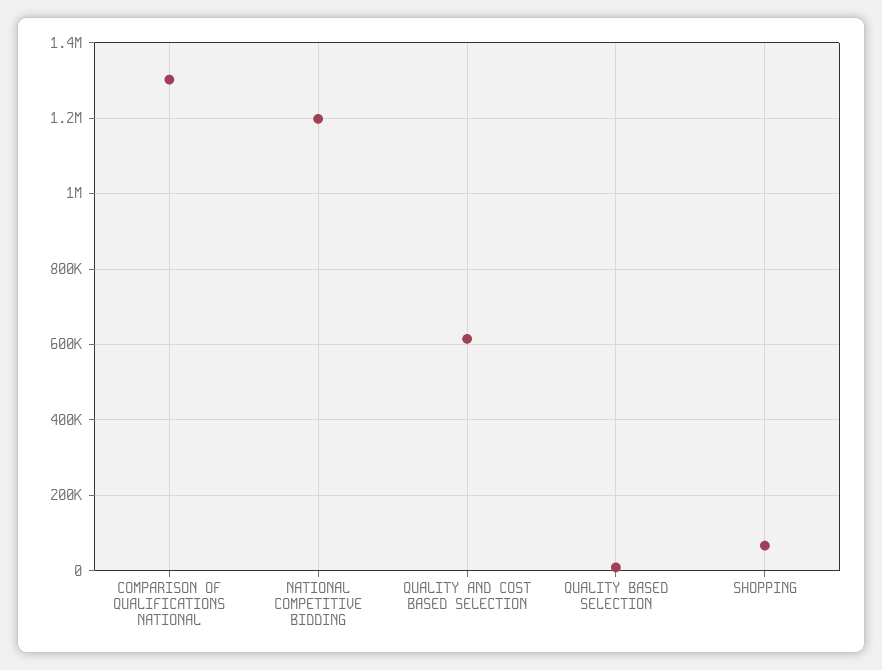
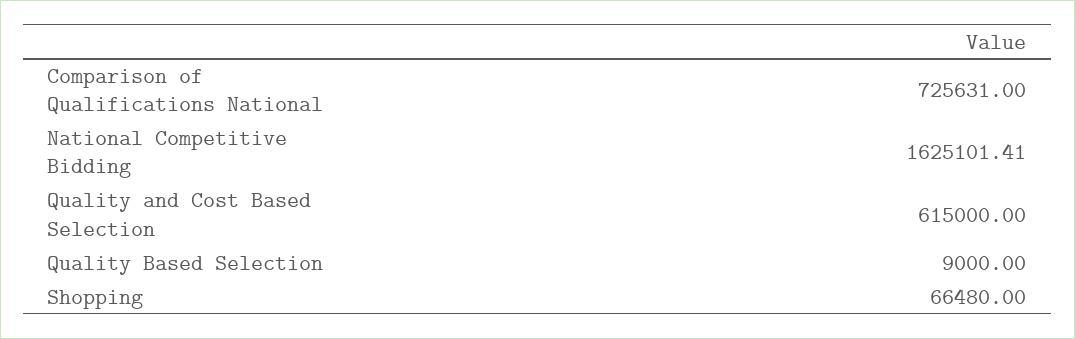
  {
-   "COMPARISON OF QUALIFICATIONS NATIONAL": 1300000,
+   "COMPARISON OF QUALIFICATIONS NATIONAL": 725631,
-   "NATIONAL COMPETITIVE BIDDING": 1200000,
+   "NATIONAL COMPETITIVE BIDDING": 1625101.41,
    "QUALITY AND COST BASED SELECTION": 615000,
    "QUALITY BASED SELECTION": 9000,
    "SHOPPING": 66480
  }

